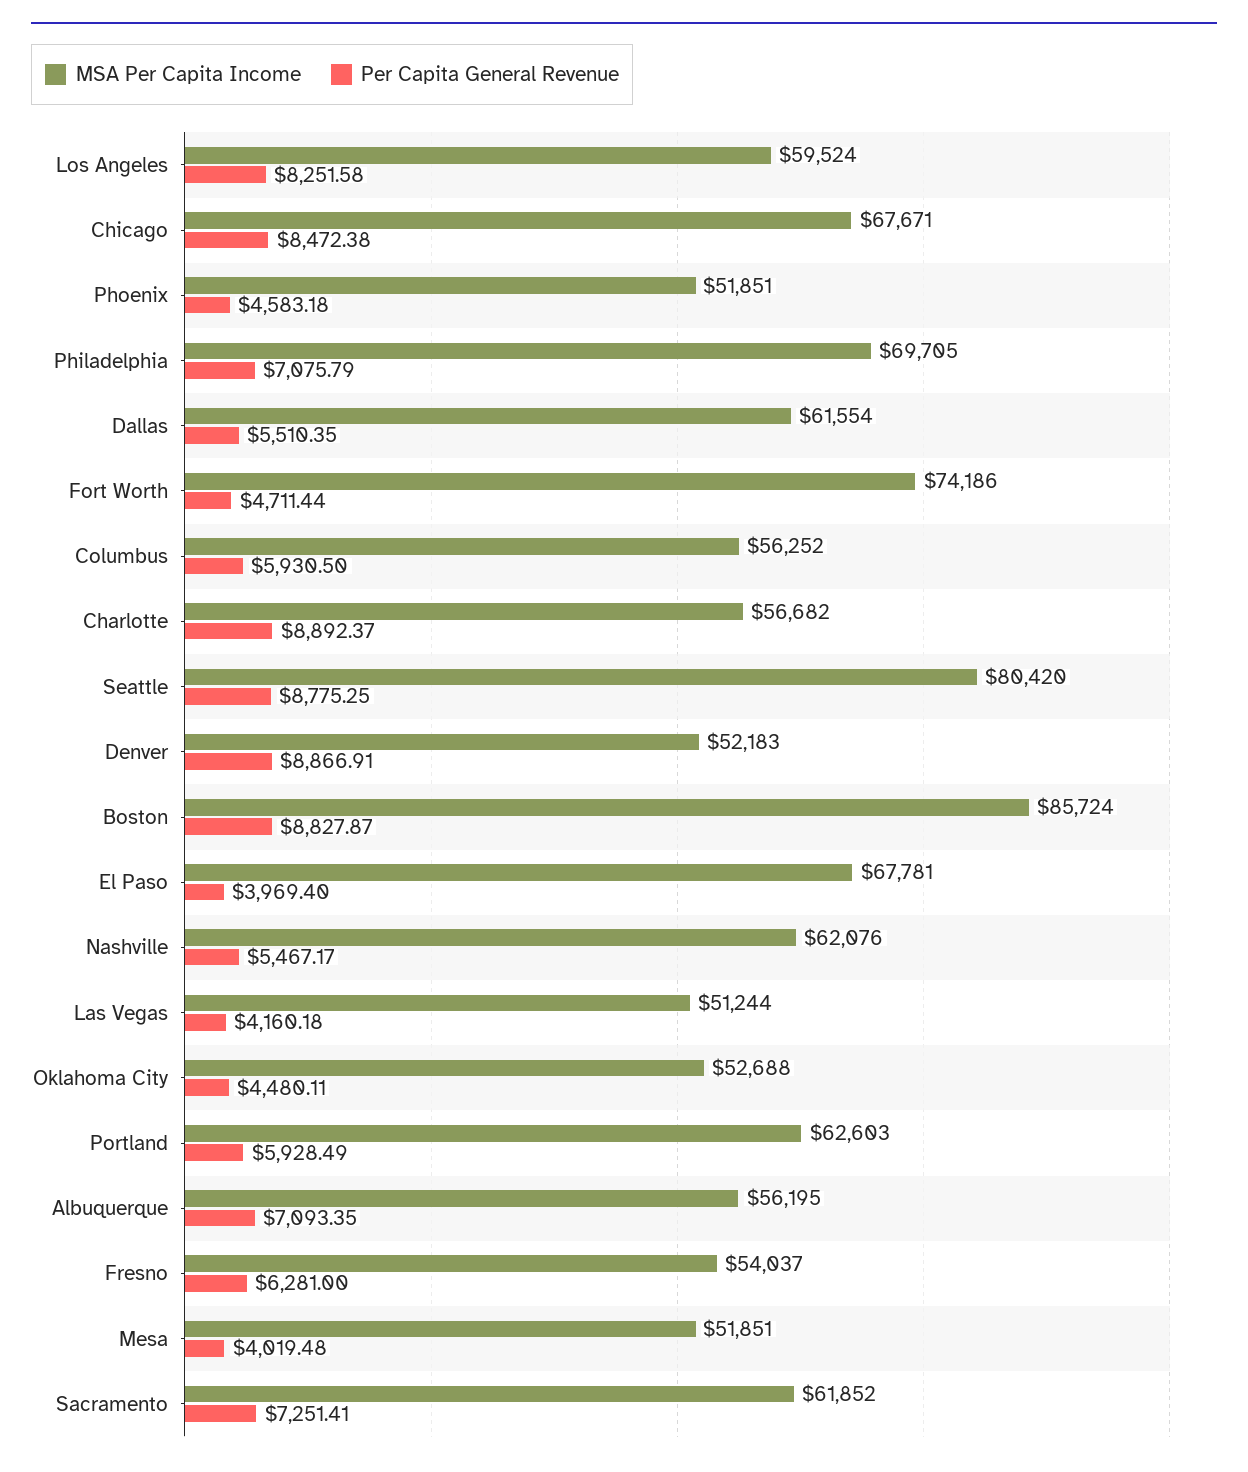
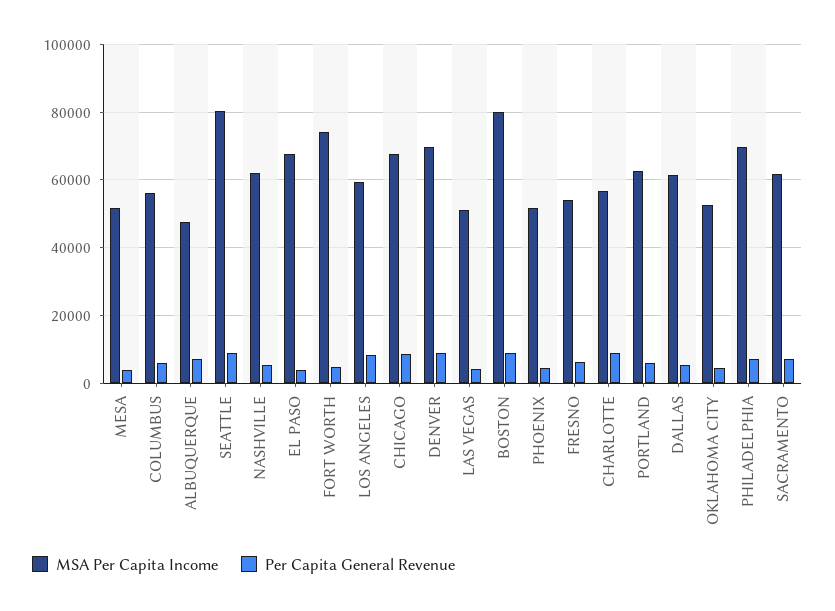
  {
    "MSA Per Capita Income": {
      "Los Angeles": 59524,
      "Chicago": 67671,
      "Phoenix": 51851,
      "Philadelphia": 69705,
      "Dallas": 61554,
      "Fort Worth": 74186,
      "Columbus": 56252,
      "Charlotte": 56682,
      "Seattle": 80420,
-     "Denver": 52183,
+     "Denver": 70000,
-     "Boston": 85724,
+     "Boston": 80000,
      "El Paso": 67781,
      "Nashville": 62076,
      "Las Vegas": 51244,
      "Oklahoma City": 52688,
      "Portland": 62603,
-     "Albuquerque": 56195,
+     "Albuquerque": 48000,
      "Fresno": 54037,
      "Mesa": 51851,
      "Sacramento": 61852
    },
    "Per Capita General Revenue": {
      "Los Angeles": 8251.58,
      "Chicago": 8472.38,
      "Phoenix": 4583.18,
      "Philadelphia": 7075.79,
      "Dallas": 5510.35,
      "Fort Worth": 4711.44,
      "Columbus": 5930.5,
      "Charlotte": 8892.37,
      "Seattle": 8775.25,
      "Denver": 8866.91,
      "Boston": 8827.87,
      "El Paso": 3969.4,
      "Nashville": 5467.17,
      "Las Vegas": 4160.18,
      "Oklahoma City": 4480.11,
      "Portland": 5928.49,
      "Albuquerque": 7093.35,
      "Fresno": 6281,
      "Mesa": 4019.48,
      "Sacramento": 7251.41
    }
  }

